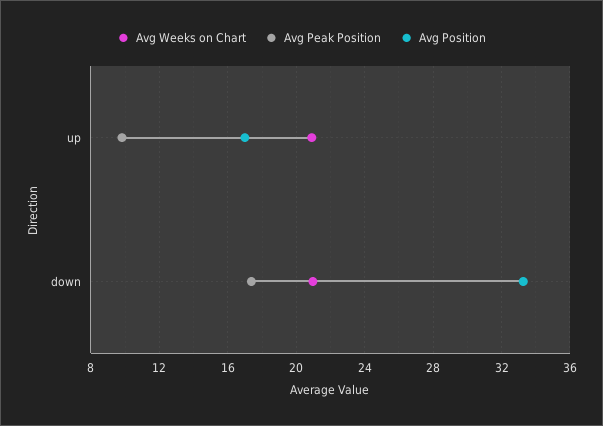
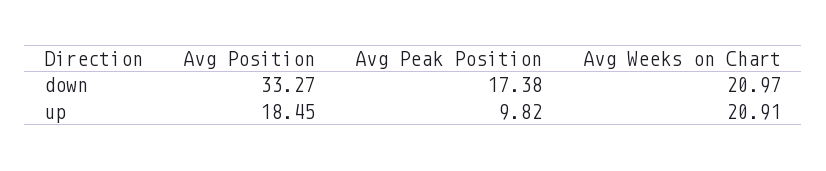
  {
    "Avg Weeks on Chart": {
      "up": 20.91,
      "down": 20.97
    },
    "Avg Peak Position": {
      "up": 9.82,
      "down": 17.38
    },
    "Avg Position": {
-     "up": 17,
+     "up": 18.45,
      "down": 33.27
    }
  }

